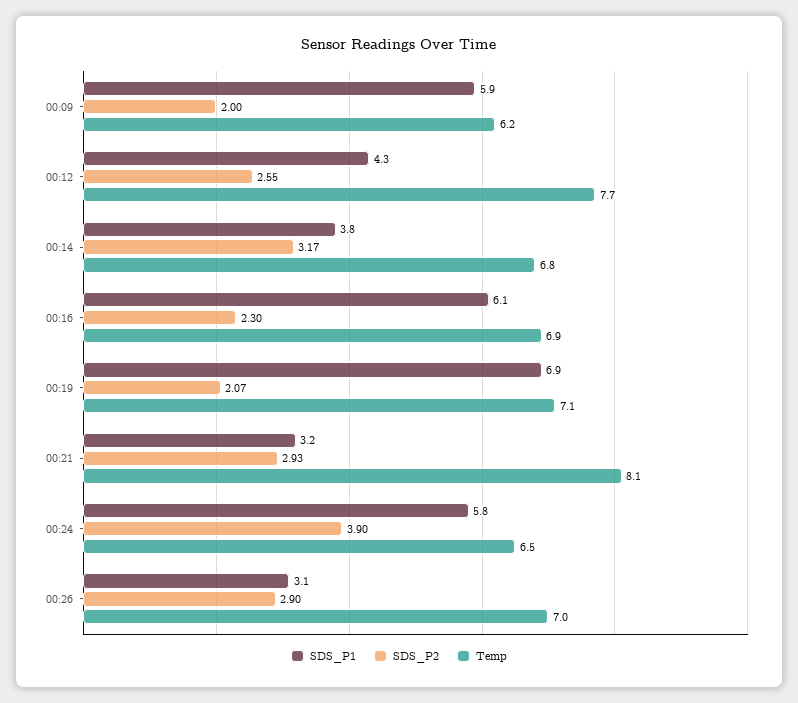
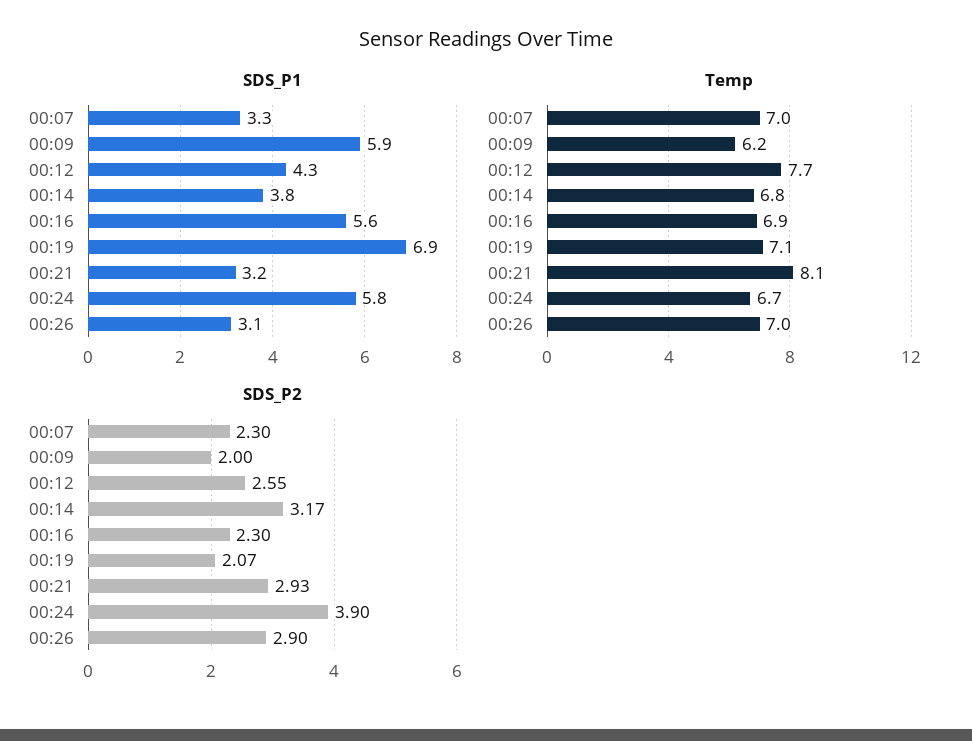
  {
    "SDS_P1": {
      "00:09": 5.9,
      "00:12": 4.3,
      "00:14": 3.8,
-     "00:16": 6.1,
+     "00:16": 5.6,
      "00:19": 6.9,
      "00:21": 3.2,
      "00:24": 5.8,
-     "00:26": 3.1
+     "00:26": 3.1,
+     "00:07": 3.3
    },
    "SDS_P2": {
      "00:09": 2,
      "00:12": 2.55,
      "00:14": 3.17,
      "00:16": 2.3,
      "00:19": 2.07,
      "00:21": 2.93,
      "00:24": 3.9,
-     "00:26": 2.9
+     "00:26": 2.9,
+     "00:07": 2.3
    },
    "Temp": {
      "00:09": 6.2,
      "00:12": 7.7,
      "00:14": 6.8,
      "00:16": 6.9,
      "00:19": 7.1,
      "00:21": 8.1,
-     "00:24": 6.5,
+     "00:24": 6.7,
-     "00:26": 7
+     "00:26": 7,
+     "00:07": 7
    }
  }

